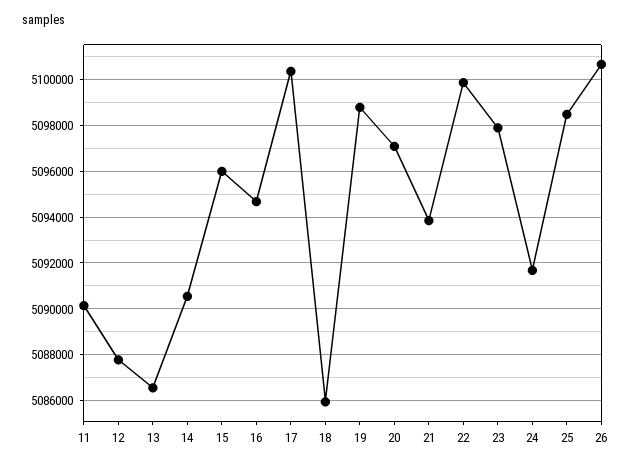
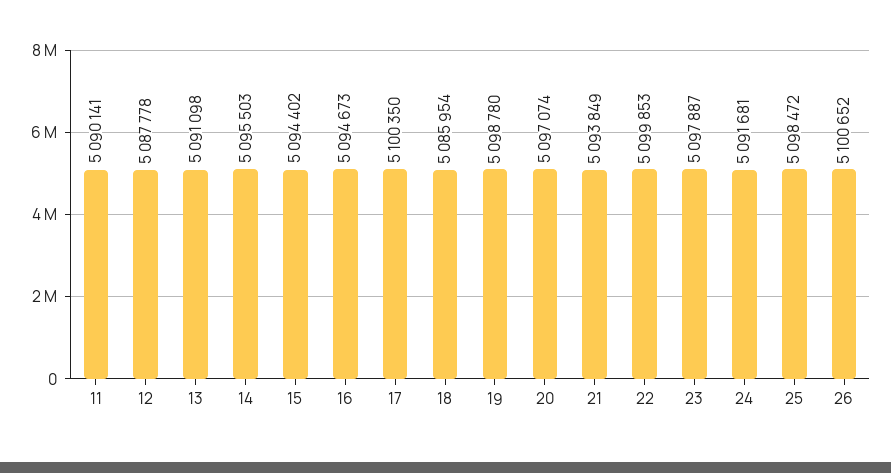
  {
    "11": 5090141,
    "12": 5087778,
-   "13": 5086500,
+   "13": 5091098,
-   "14": 5090500,
+   "14": 5095503,
-   "15": 5096000,
+   "15": 5094402,
    "16": 5094673,
    "17": 5100350,
    "18": 5085954,
    "19": 5098780,
    "20": 5097074,
    "21": 5093849,
    "22": 5099853,
    "23": 5097887,
    "24": 5091681,
    "25": 5098472,
    "26": 5100652
  }

